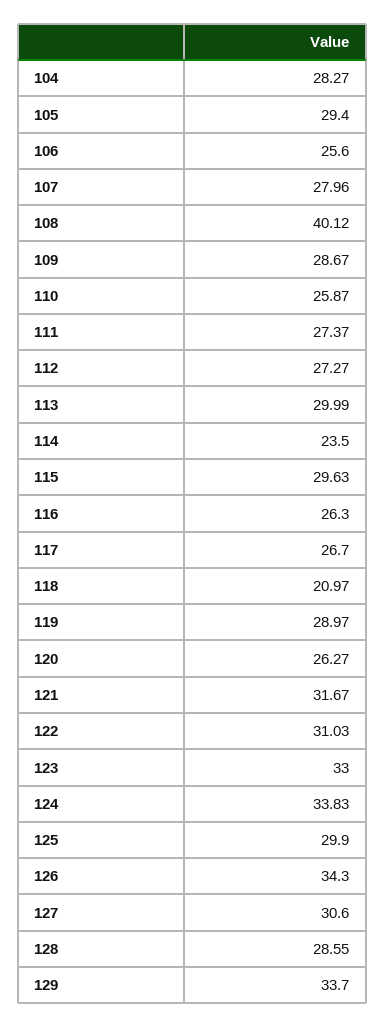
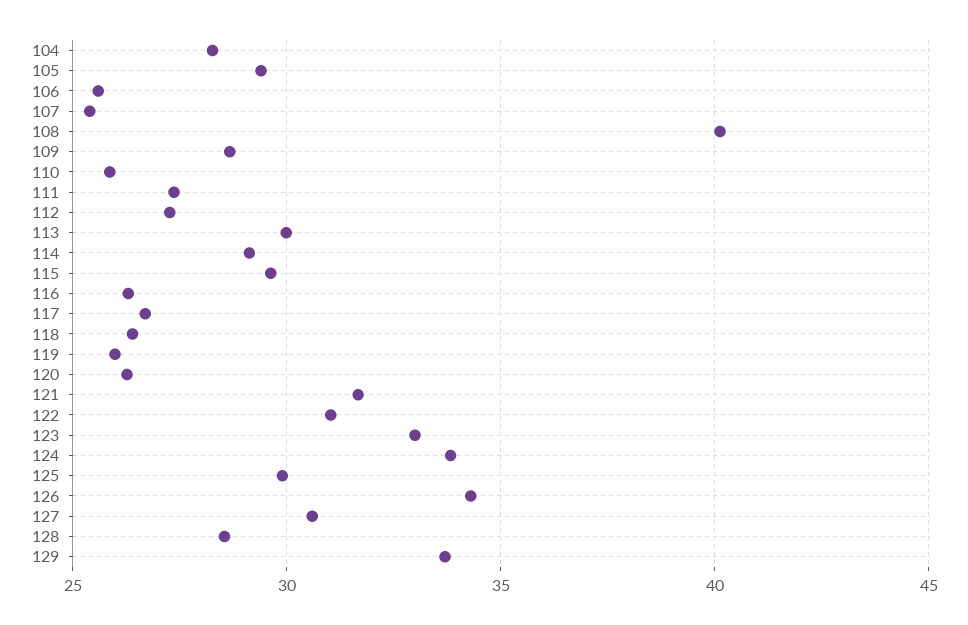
  {
    "104": 28.27,
    "105": 29.4,
    "106": 25.6,
-   "107": 27.96,
+   "107": 25.5,
    "108": 40.12,
    "109": 28.67,
    "110": 25.87,
    "111": 27.37,
    "112": 27.27,
    "113": 29.99,
-   "114": 23.5,
+   "114": 29,
    "115": 29.63,
    "116": 26.3,
    "117": 26.7,
-   "118": 20.97,
+   "118": 26.5,
-   "119": 28.97,
+   "119": 26,
    "120": 26.27,
    "121": 31.67,
    "122": 31.03,
    "123": 33,
    "124": 33.83,
    "125": 29.9,
    "126": 34.3,
    "127": 30.6,
    "128": 28.55,
    "129": 33.7
  }

